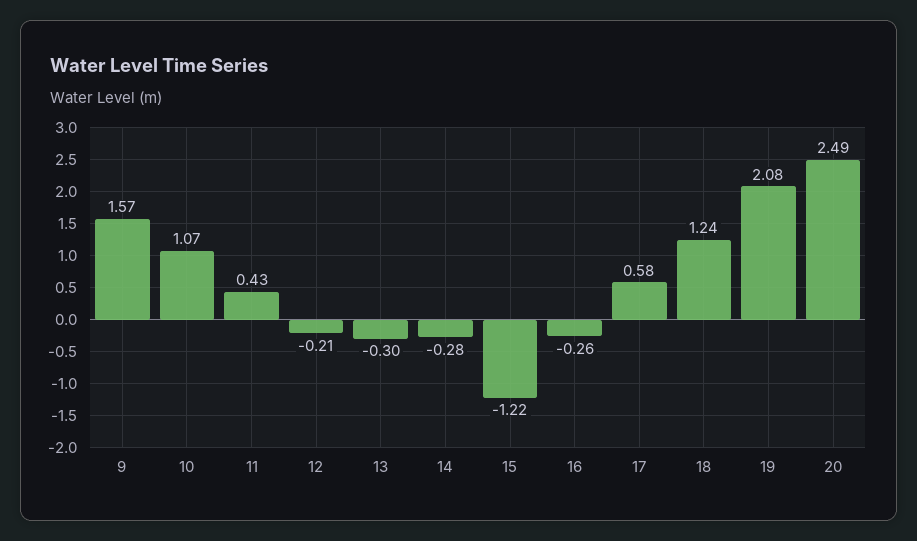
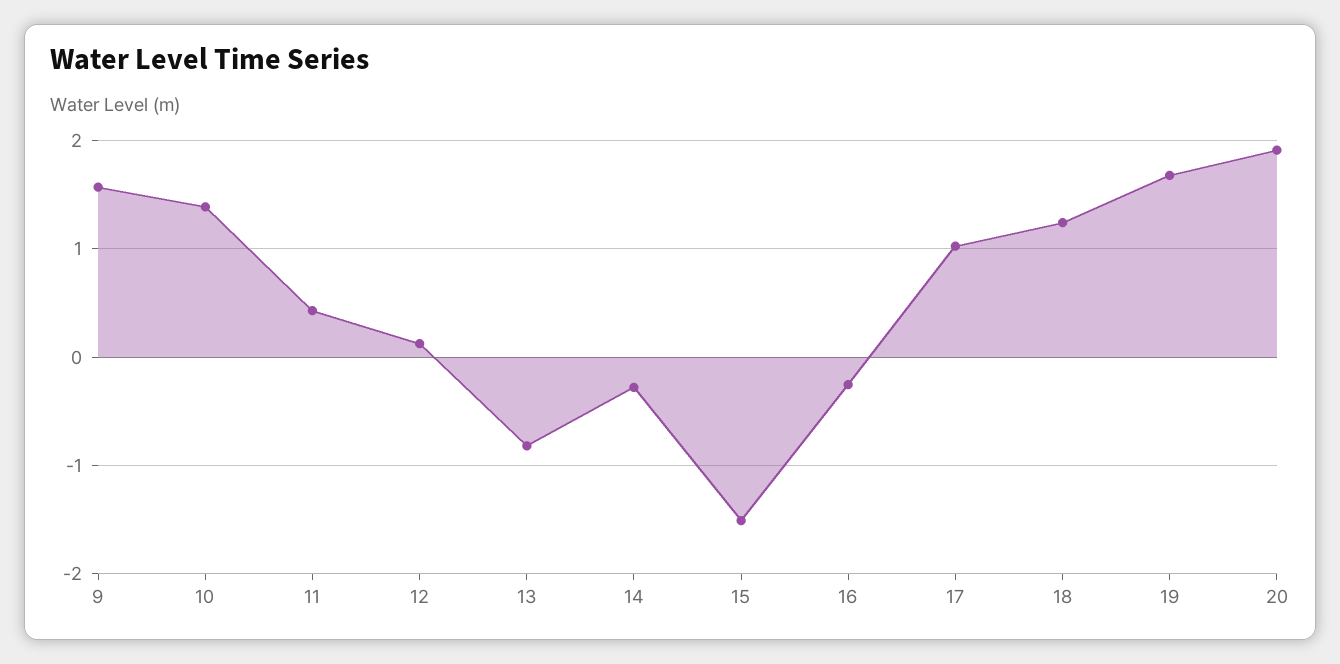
  {
    "9": 1.57,
-   "10": 1.07,
+   "10": 1.4,
    "11": 0.43,
-   "12": -0.21,
+   "12": 0.1,
-   "13": -0.3,
+   "13": -0.8,
    "14": -0.28,
-   "15": -1.22,
+   "15": -1.5,
    "16": -0.26,
-   "17": 0.58,
+   "17": 1,
    "18": 1.24,
-   "19": 2.08,
+   "19": 1.7,
-   "20": 2.49
+   "20": 1.9
  }

